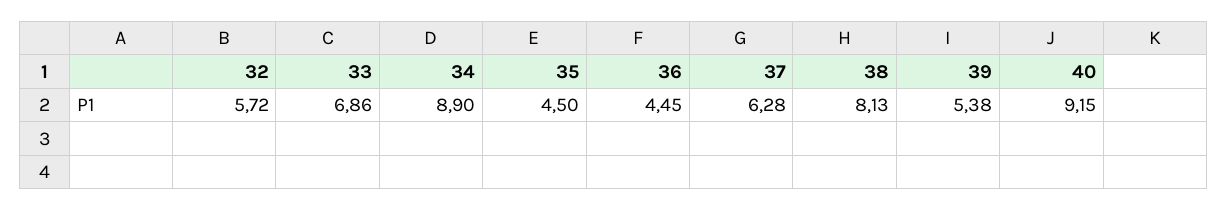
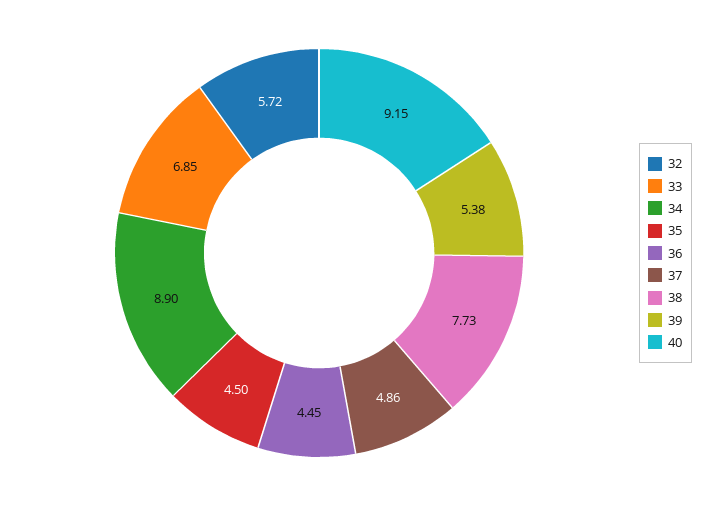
  {
    "32": 5.72,
-   "33": 6.86,
+   "33": 6.85,
    "34": 8.9,
    "35": 4.5,
    "36": 4.45,
-   "37": 6.28,
+   "37": 4.86,
-   "38": 8.13,
+   "38": 7.73,
    "39": 5.38,
    "40": 9.15
  }

